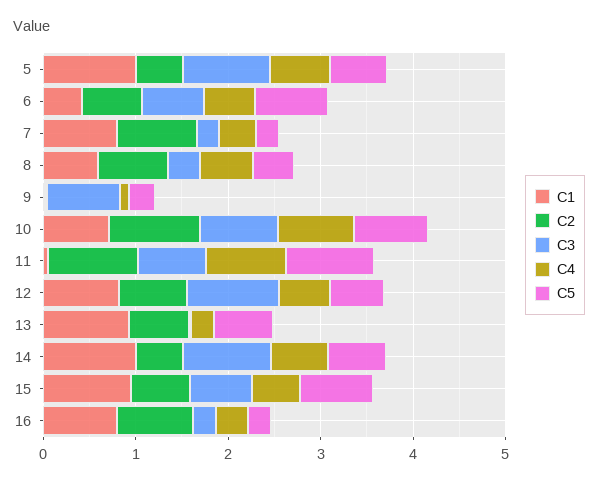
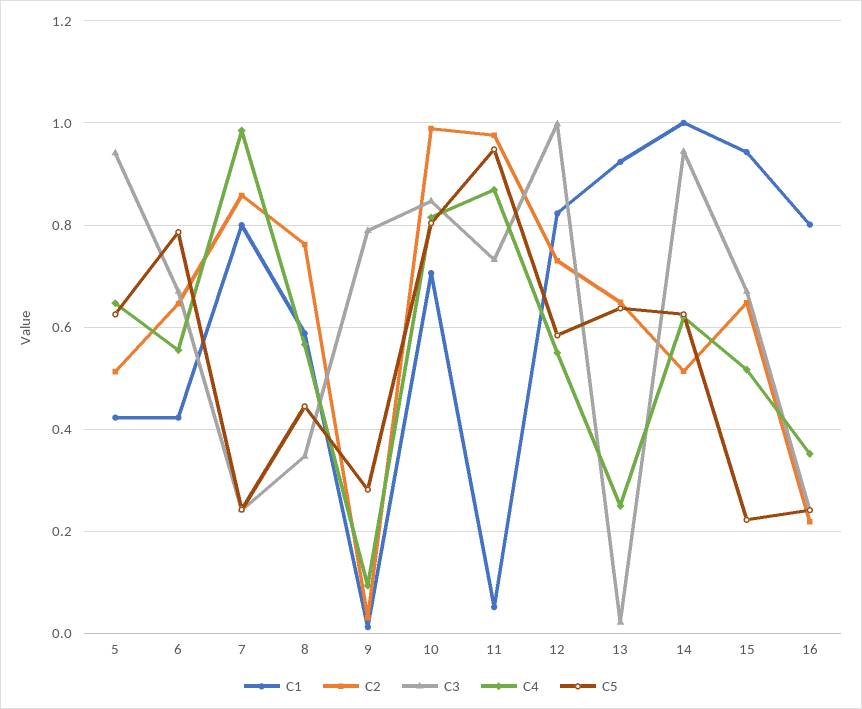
  {
    "C1": {
-     "5": 1,
+     "5": 0.42,
      "6": 0.42,
      "7": 0.8,
      "8": 0.58,
      "9": 0.02,
      "10": 0.7,
      "11": 0.06,
      "12": 0.82,
      "13": 0.92,
      "14": 1,
      "15": 0.94,
      "16": 0.8
    },
    "C2": {
      "5": 0.52,
      "6": 0.64,
      "7": 0.86,
      "8": 0.76,
      "9": 0.04,
      "10": 0.98,
      "11": 0.98,
      "12": 0.74,
      "13": 0.64,
      "14": 0.52,
      "15": 0.64,
-     "16": 0.8
+     "16": 0.22
    },
    "C3": {
      "5": 0.94,
      "6": 0.68,
      "7": 0.24,
      "8": 0.34,
      "9": 0.78,
      "10": 0.84,
      "11": 0.74,
      "12": 1,
      "13": 0.02,
      "14": 0.94,
      "15": 0.68,
      "16": 0.24
    },
    "C4": {
      "5": 0.64,
      "6": 0.56,
-     "7": 0.4,
+     "7": 0.98,
      "8": 0.56,
      "9": 0.1,
      "10": 0.82,
      "11": 0.86,
      "12": 0.56,
      "13": 0.26,
      "14": 0.62,
      "15": 0.52,
      "16": 0.36
    },
    "C5": {
      "5": 0.62,
      "6": 0.78,
      "7": 0.24,
      "8": 0.44,
      "9": 0.28,
      "10": 0.8,
      "11": 0.94,
      "12": 0.58,
      "13": 0.64,
      "14": 0.62,
-     "15": 0.8,
+     "15": 0.22,
      "16": 0.24
    }
  }

